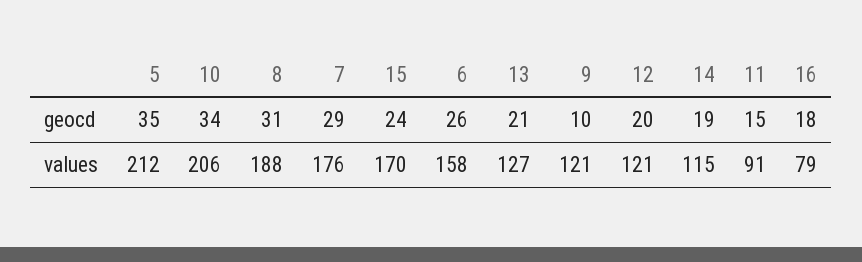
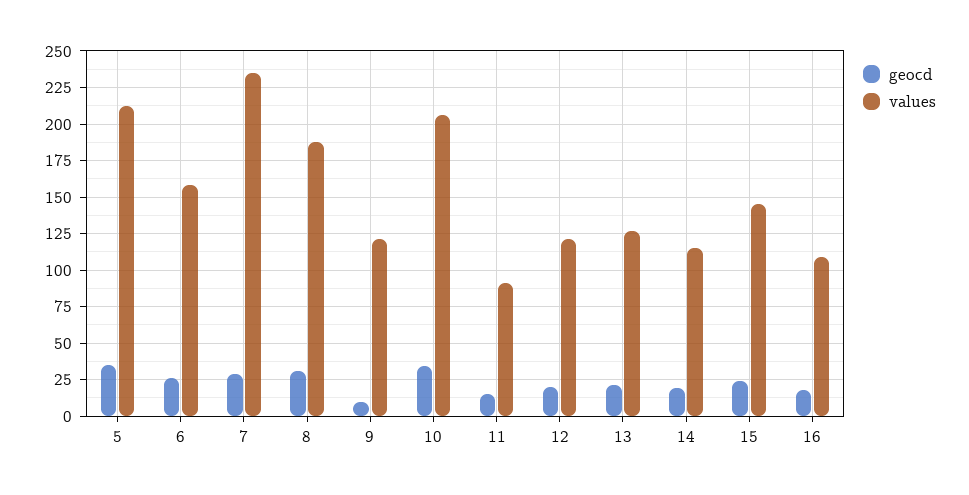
  {
    "geocd": {
      "5": 35,
      "10": 34,
      "8": 31,
      "7": 29,
      "15": 24,
      "6": 26,
      "13": 21,
      "9": 10,
      "12": 20,
      "14": 19,
      "11": 15,
      "16": 18
    },
    "values": {
      "5": 212,
      "10": 206,
      "8": 188,
-     "7": 176,
+     "7": 235,
-     "15": 170,
+     "15": 145,
      "6": 158,
      "13": 127,
      "9": 121,
      "12": 121,
      "14": 115,
      "11": 91,
-     "16": 79
+     "16": 110
    }
  }

